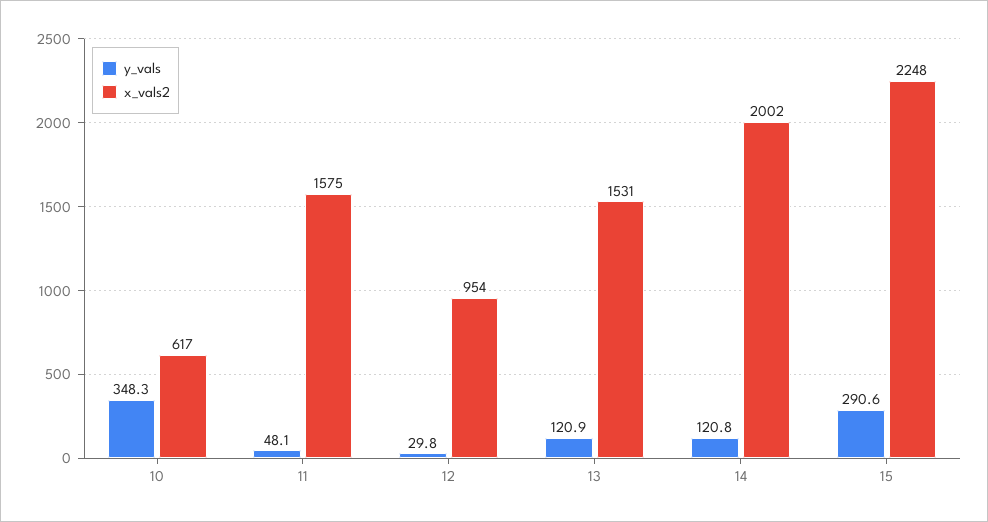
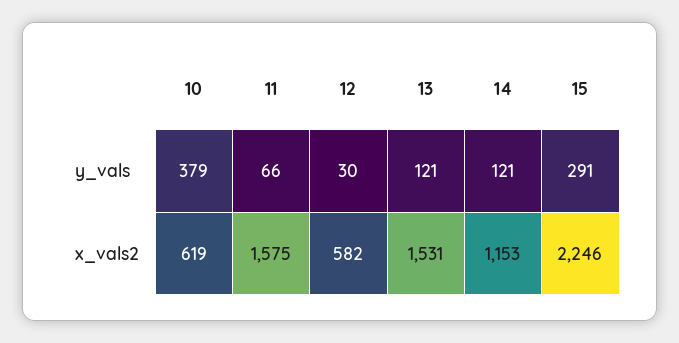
  {
    "y_vals": {
-     "10": 348.3,
+     "10": 379,
-     "11": 48.1,
+     "11": 66,
      "12": 29.8,
      "13": 120.9,
      "14": 120.8,
      "15": 290.6
    },
    "x_vals2": {
-     "10": 617,
+     "10": 619,
      "11": 1575,
-     "12": 954,
+     "12": 582,
      "13": 1531,
-     "14": 2002,
+     "14": 1153,
-     "15": 2248
+     "15": 2246
    }
  }

